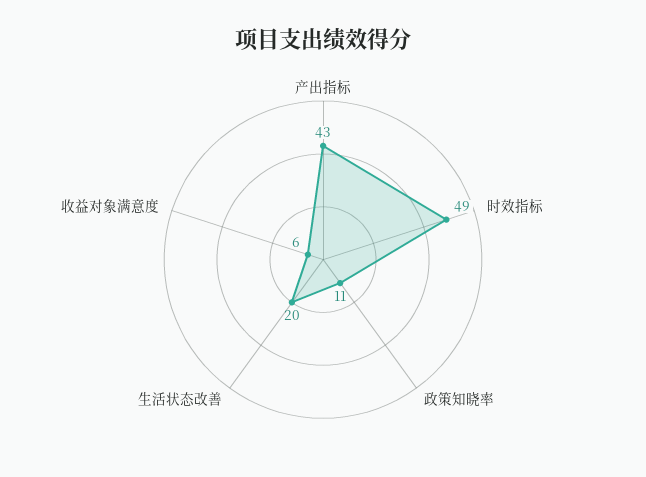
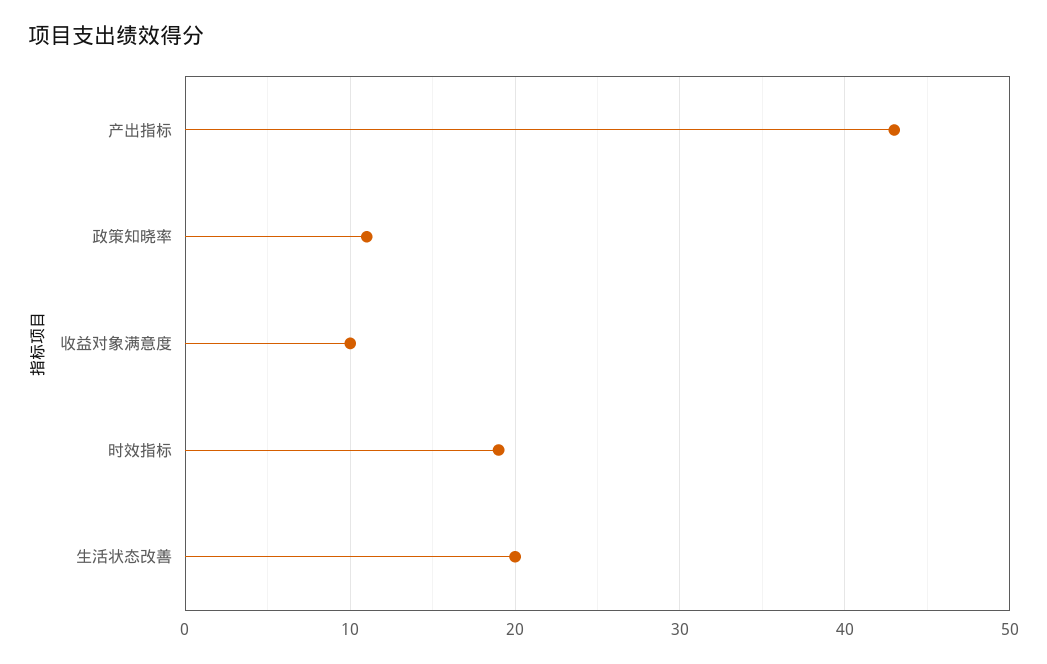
  {
    "产出指标": 43,
-   "时效指标": 49,
+   "时效指标": 19,
    "政策知晓率": 11,
    "生活状态改善": 20,
-   "收益对象满意度": 6
+   "收益对象满意度": 10
  }

